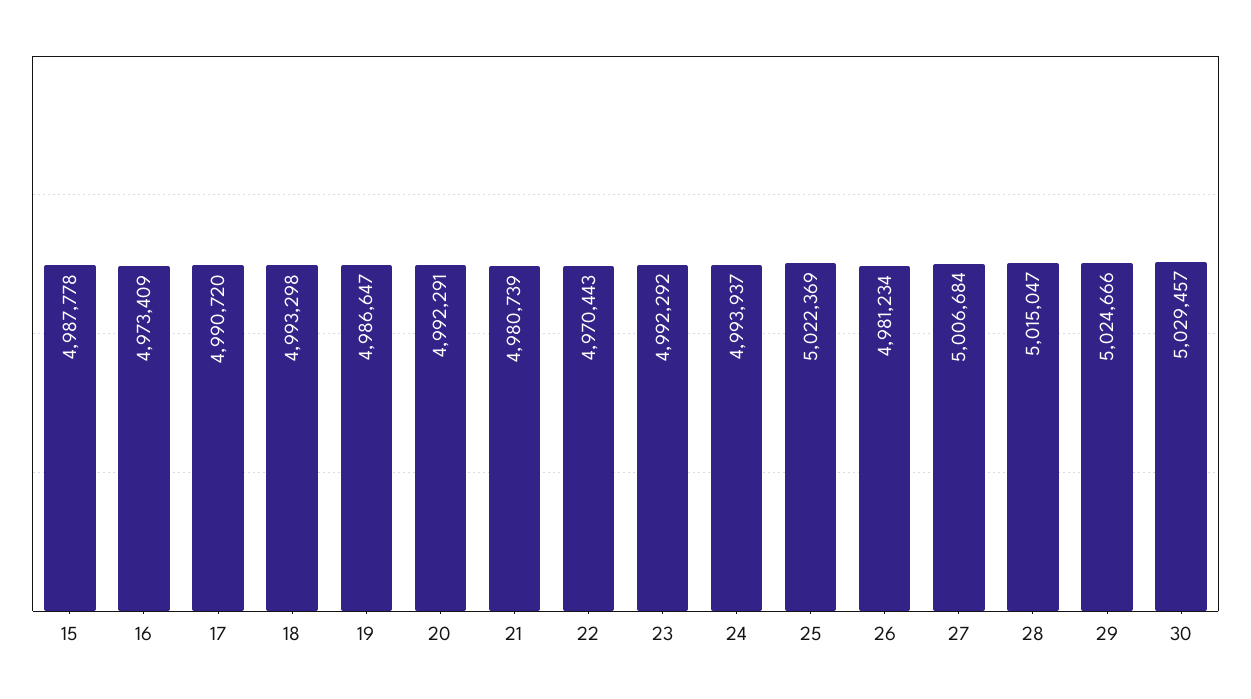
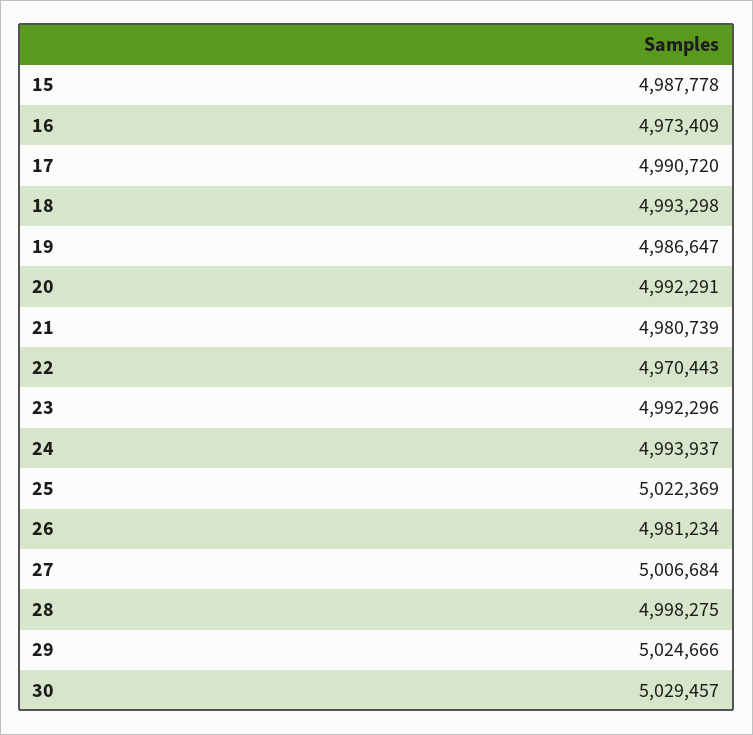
  {
    "15": 4987778,
    "16": 4973409,
    "17": 4990720,
    "18": 4993298,
    "19": 4986647,
    "20": 4992291,
    "21": 4980739,
    "22": 4970443,
-   "23": 4992292,
+   "23": 4992296,
    "24": 4993937,
    "25": 5022369,
    "26": 4981234,
    "27": 5006684,
-   "28": 5015047,
+   "28": 4998275,
    "29": 5024666,
    "30": 5029457
  }

